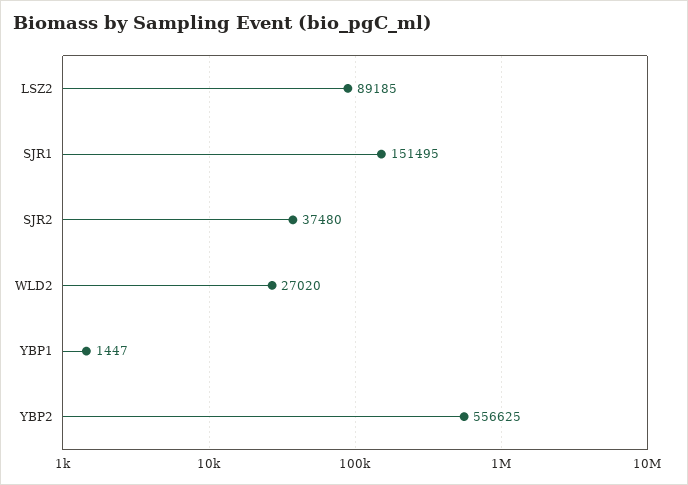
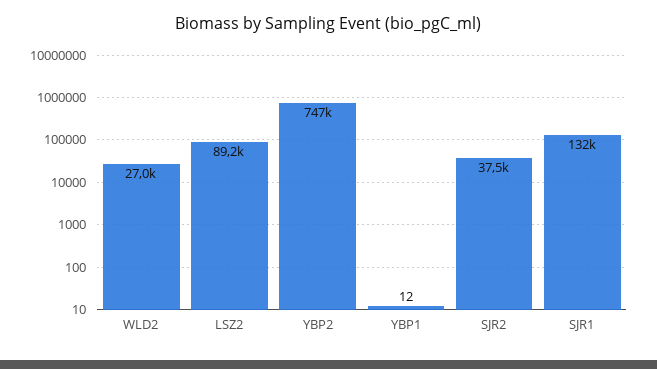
  {
    "LSZ2": 89185,
-   "SJR1": 151495,
+   "SJR1": 132000,
    "SJR2": 37480,
    "WLD2": 27020,
-   "YBP1": 1447,
+   "YBP1": 12,
-   "YBP2": 556625
+   "YBP2": 747000
  }

